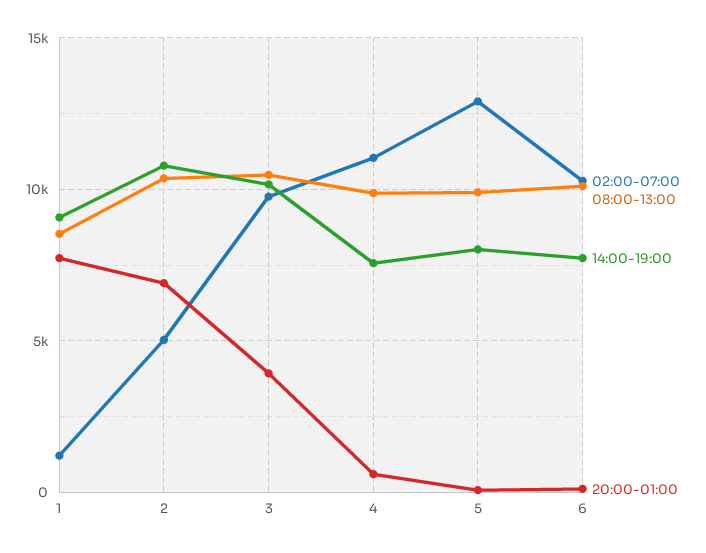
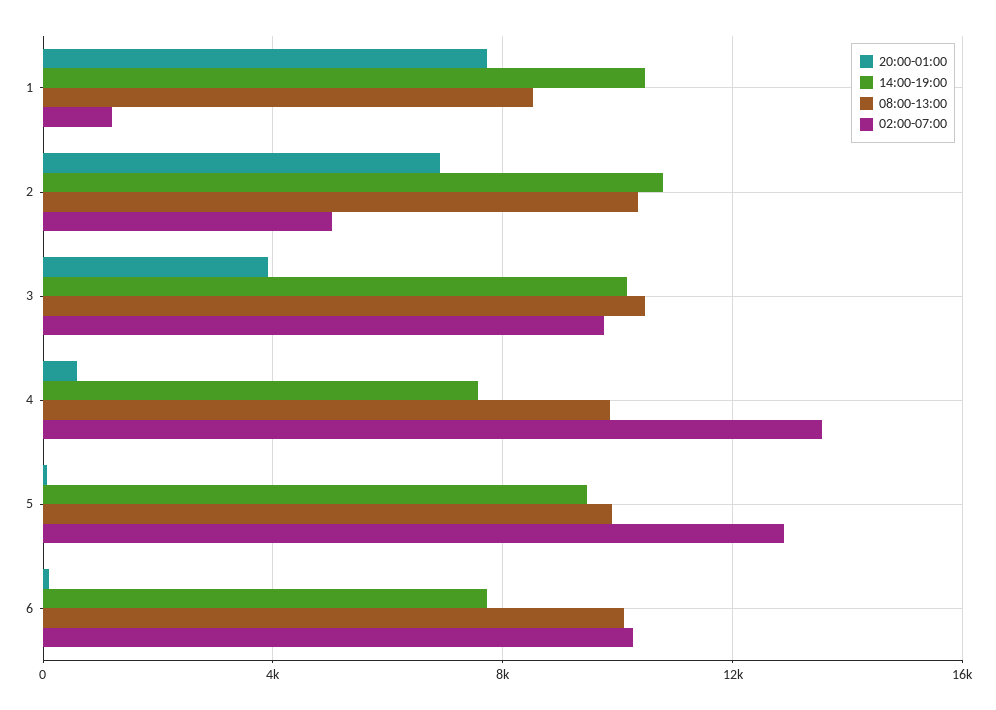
  {
    "02:00-07:00": {
      "1": 1000,
      "2": 5000,
      "3": 10000,
-     "4": 11000,
+     "4": 13500,
      "5": 13000,
      "6": 10500
    },
    "08:00-13:00": {
      "1": 8500,
      "2": 10500,
      "3": 10500,
      "4": 10000,
      "5": 10000,
      "6": 10000
    },
    "14:00-19:00": {
-     "1": 9000,
+     "1": 10500,
      "2": 11000,
      "3": 10000,
      "4": 7500,
-     "5": 8000,
+     "5": 9500,
      "6": 7500
    },
    "20:00-01:00": {
      "1": 7500,
      "2": 7000,
      "3": 4000,
      "4": 500,
      "5": 0,
      "6": 0
    }
  }

